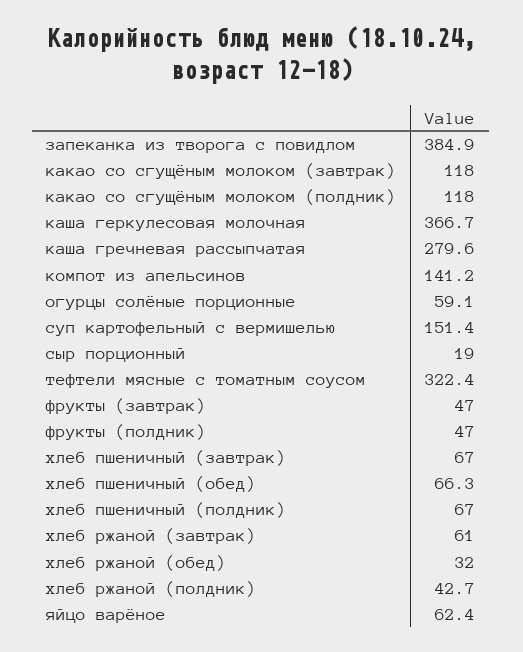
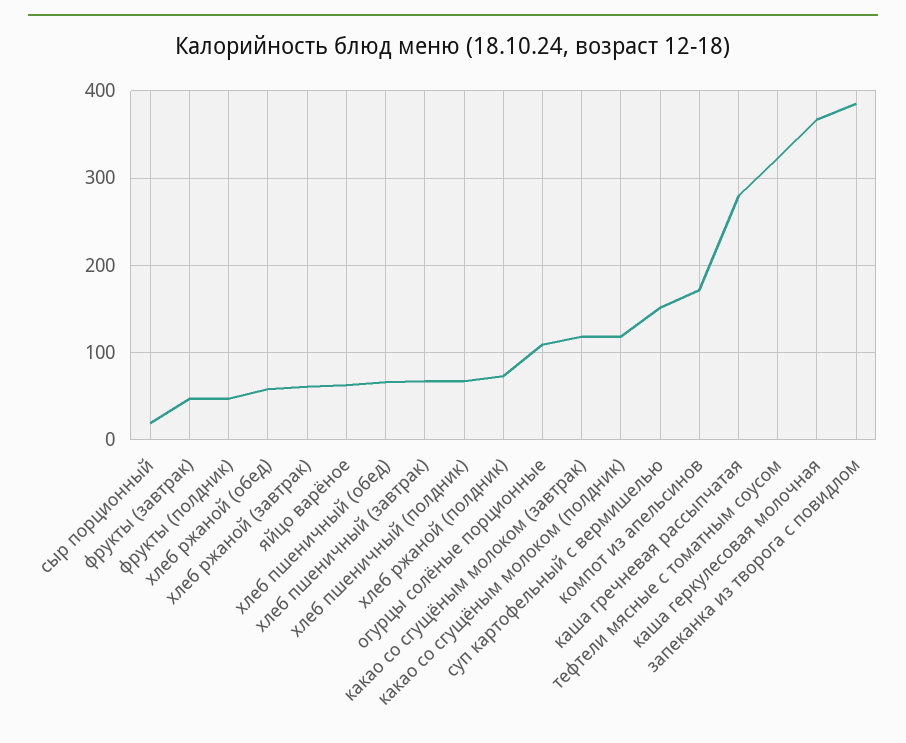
  {
    "запеканка из творога с повидлом": 384.9,
    "какао со сгущёным молоком (завтрак)": 118,
    "какао со сгущёным молоком (полдник)": 118,
    "каша геркулесовая молочная": 366.7,
    "каша гречневая рассыпчатая": 279.6,
-   "компот из апельсинов": 141.2,
+   "компот из апельсинов": 170,
-   "огурцы солёные порционные": 59.1,
+   "огурцы солёные порционные": 110,
    "суп картофельный с вермишелью": 151.4,
    "сыр порционный": 19,
    "тефтели мясные с томатным соусом": 322.4,
    "фрукты (завтрак)": 47,
    "фрукты (полдник)": 47,
    "хлеб пшеничный (завтрак)": 67,
    "хлеб пшеничный (обед)": 66.3,
    "хлеб пшеничный (полдник)": 67,
    "хлеб ржаной (завтрак)": 61,
-   "хлеб ржаной (обед)": 32,
+   "хлеб ржаной (обед)": 60,
-   "хлеб ржаной (полдник)": 42.7,
+   "хлеб ржаной (полдник)": 70,
    "яйцо варёное": 62.4
  }

